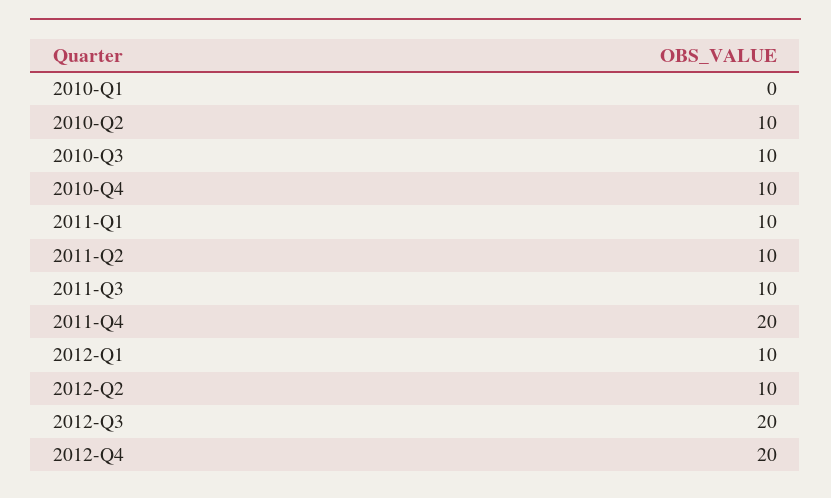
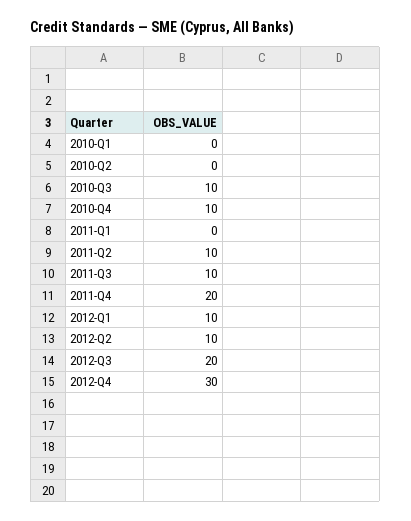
  {
    "2010-Q1": 0,
-   "2010-Q2": 10,
+   "2010-Q2": 0,
    "2010-Q3": 10,
    "2010-Q4": 10,
-   "2011-Q1": 10,
+   "2011-Q1": 0,
    "2011-Q2": 10,
    "2011-Q3": 10,
    "2011-Q4": 20,
    "2012-Q1": 10,
    "2012-Q2": 10,
    "2012-Q3": 20,
-   "2012-Q4": 20
+   "2012-Q4": 30
  }

